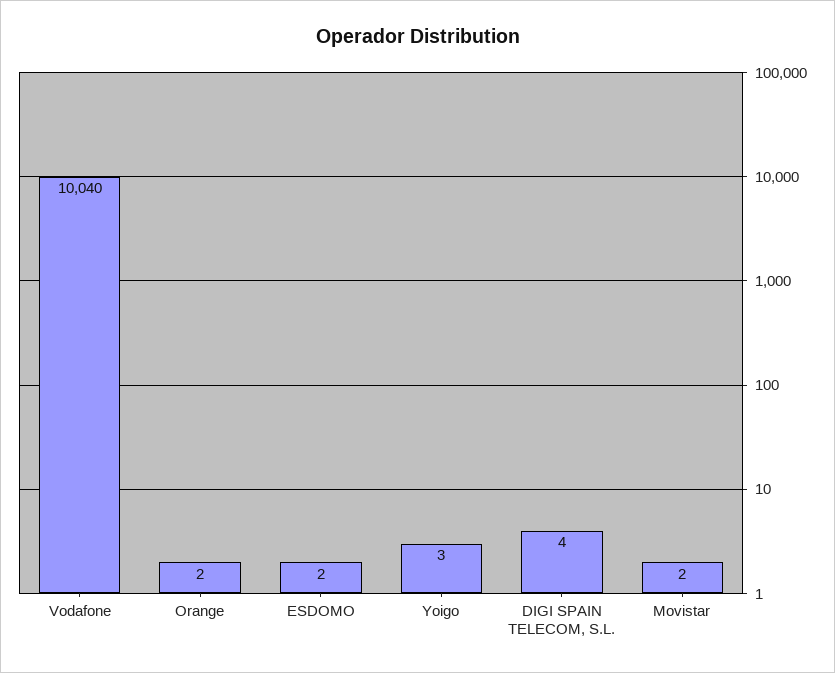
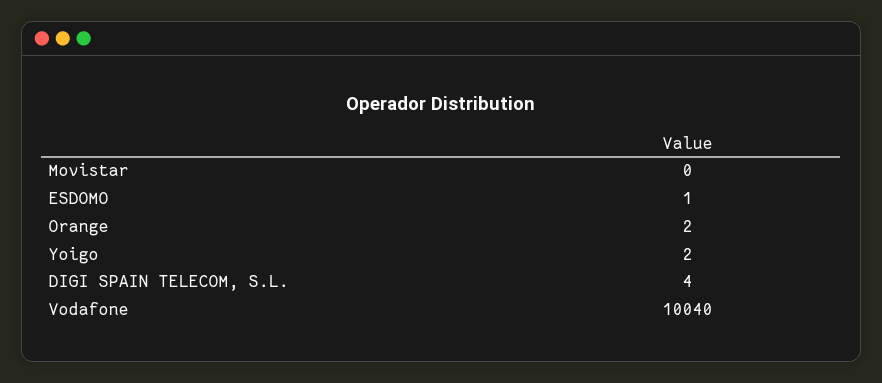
  {
    "Vodafone": 10040,
    "Orange": 2,
-   "ESDOMO": 2,
+   "ESDOMO": 1,
-   "Yoigo": 3,
+   "Yoigo": 2,
    "DIGI SPAIN TELECOM, S.L.": 4,
-   "Movistar": 2
+   "Movistar": 0
  }

